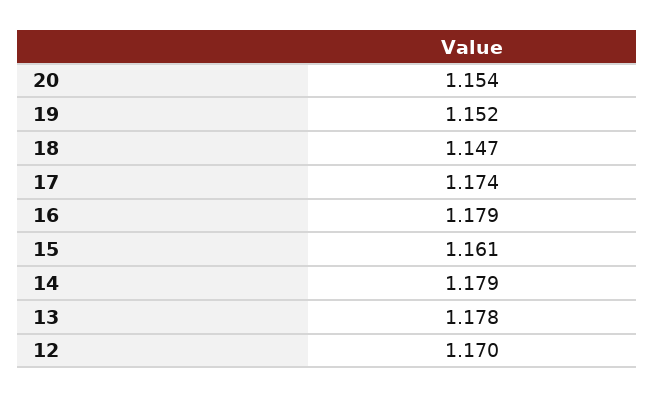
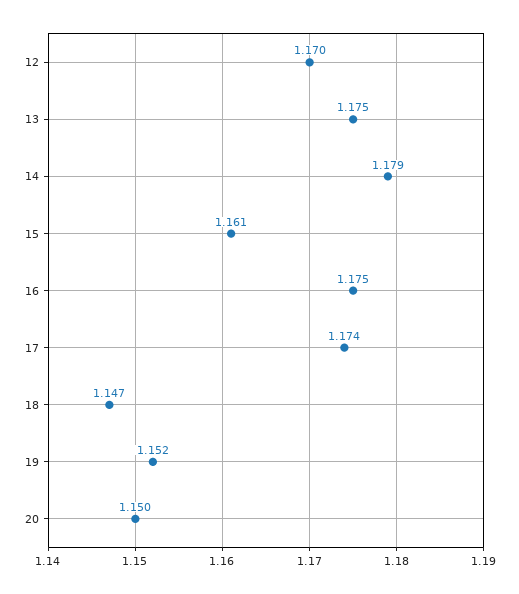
  {
-   "20": 1.154,
+   "20": 1.15,
    "19": 1.152,
    "18": 1.147,
    "17": 1.174,
-   "16": 1.179,
+   "16": 1.175,
    "15": 1.161,
    "14": 1.179,
-   "13": 1.178,
+   "13": 1.175,
    "12": 1.17
  }

